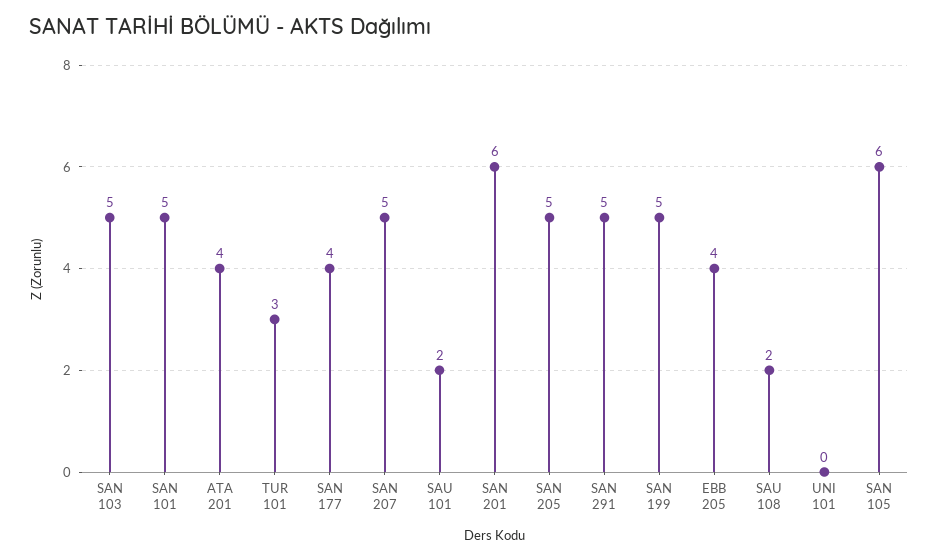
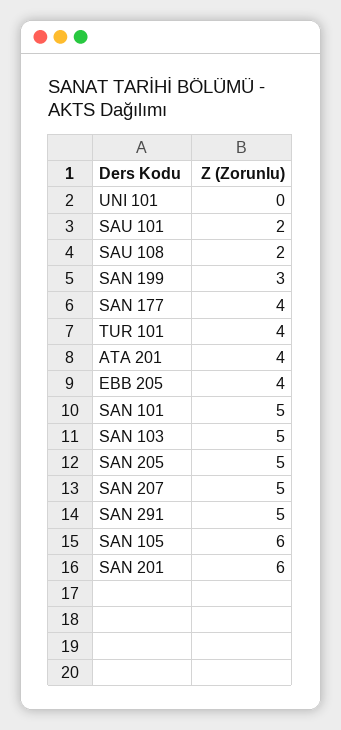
  {
    "SAN 103": 5,
    "SAN 101": 5,
    "ATA 201": 4,
-   "TUR 101": 3,
+   "TUR 101": 4,
    "SAN 177": 4,
    "SAN 207": 5,
    "SAU 101": 2,
    "SAN 201": 6,
    "SAN 205": 5,
    "SAN 291": 5,
-   "SAN 199": 5,
+   "SAN 199": 3,
    "EBB 205": 4,
    "SAU 108": 2,
    "UNI 101": 0,
    "SAN 105": 6
  }

